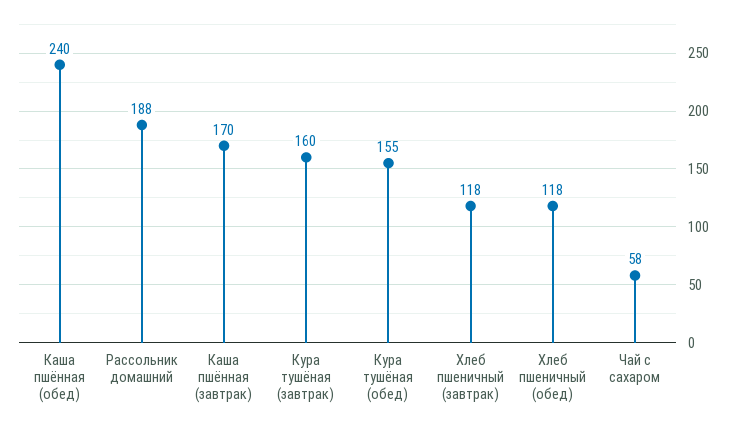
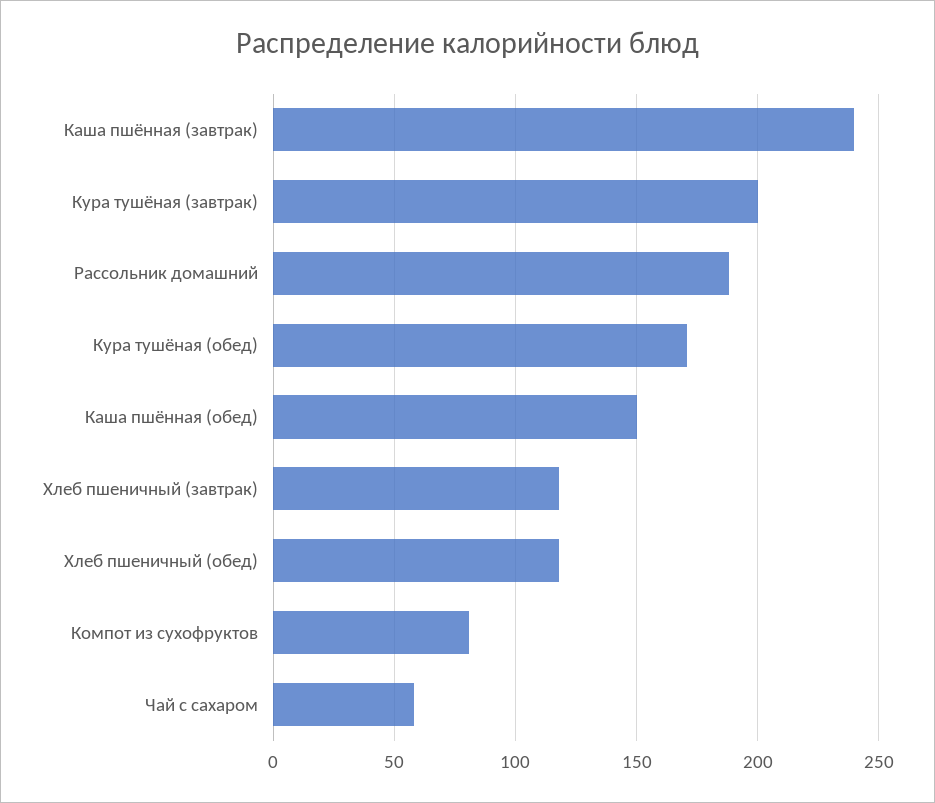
  {
-   "Каша пшённая (обед)": 240,
+   "Каша пшённая (обед)": 150,
    "Рассольник домашний": 188,
-   "Каша пшённая (завтрак)": 170,
+   "Каша пшённая (завтрак)": 240,
-   "Кура тушёная (завтрак)": 160,
+   "Кура тушёная (завтрак)": 200,
-   "Кура тушёная (обед)": 155,
+   "Кура тушёная (обед)": 170,
    "Хлеб пшеничный (завтрак)": 118,
    "Хлеб пшеничный (обед)": 118,
-   "Чай с сахаром": 58
+   "Чай с сахаром": 58,
+   "Компот из сухофруктов": 80
  }

